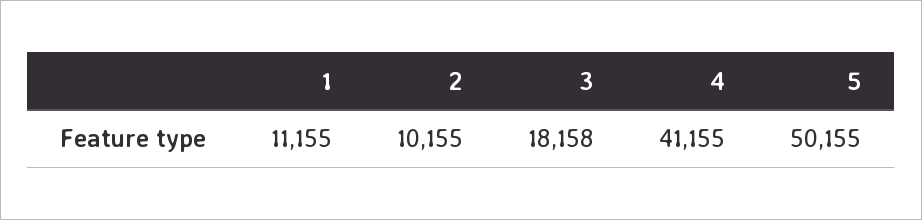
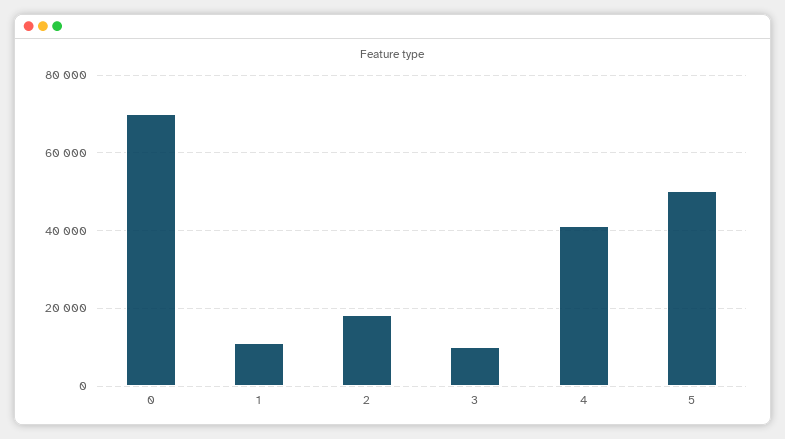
  {
    "1": 11155,
-   "2": 10155,
+   "2": 18000,
-   "3": 18158,
+   "3": 10000,
    "4": 41155,
-   "5": 50155
+   "5": 50155,
+   "0": 70000
  }

